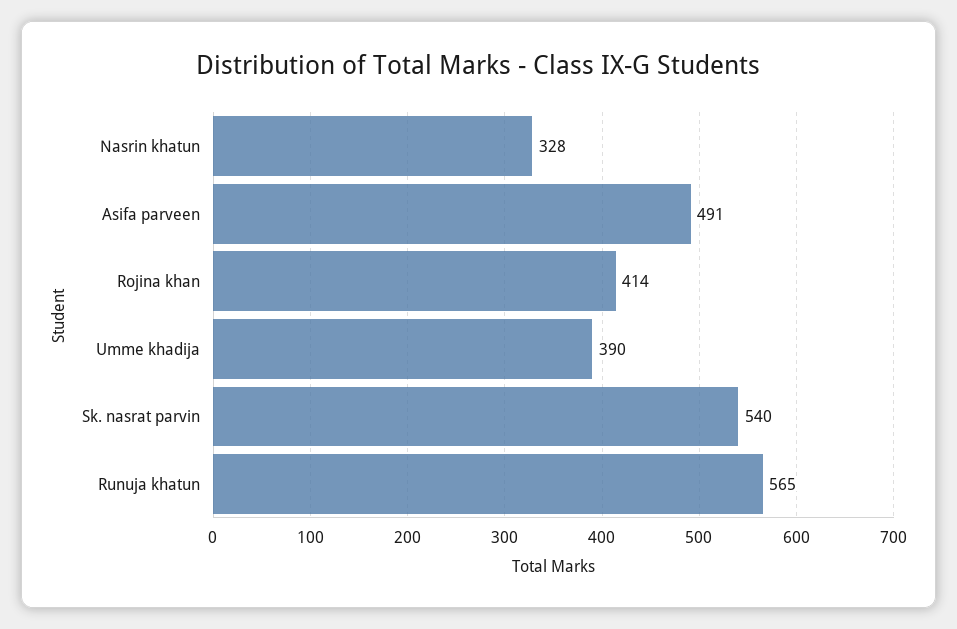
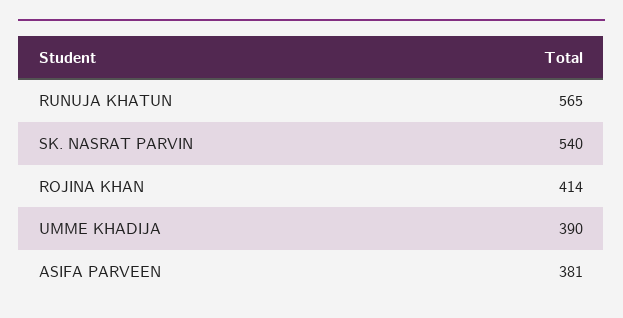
  {
-   "Nasrin khatun": 328,
-   "Asifa parveen": 491,
+   "Asifa parveen": 381,
    "Rojina khan": 414,
    "Umme khadija": 390,
    "Sk. nasrat parvin": 540,
    "Runuja khatun": 565
  }

